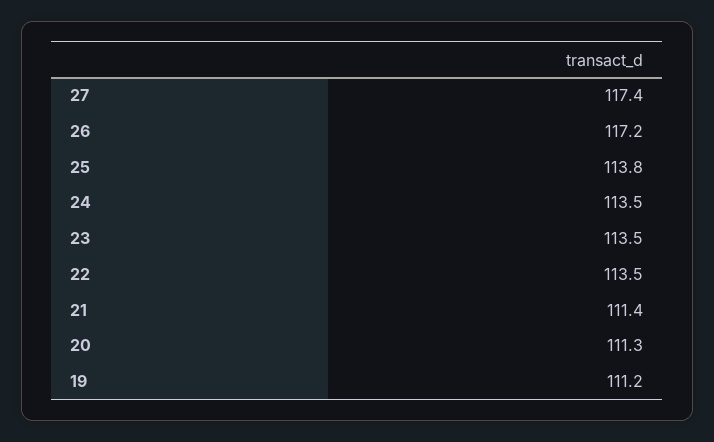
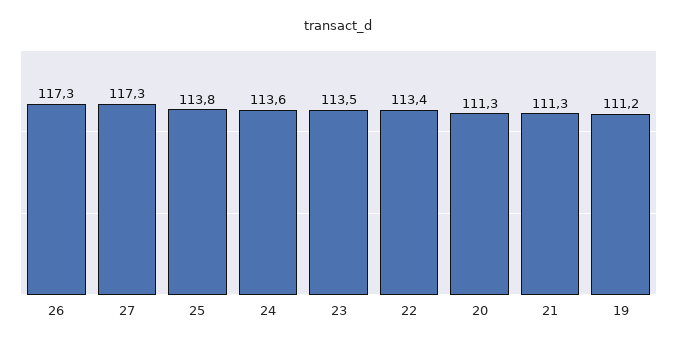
  {
-   "27": 117.4,
+   "27": 117.3,
-   "26": 117.2,
+   "26": 117.3,
    "25": 113.8,
-   "24": 113.5,
+   "24": 113.6,
    "23": 113.5,
-   "22": 113.5,
+   "22": 113.4,
-   "21": 111.4,
+   "21": 111.3,
    "20": 111.3,
    "19": 111.2
  }

